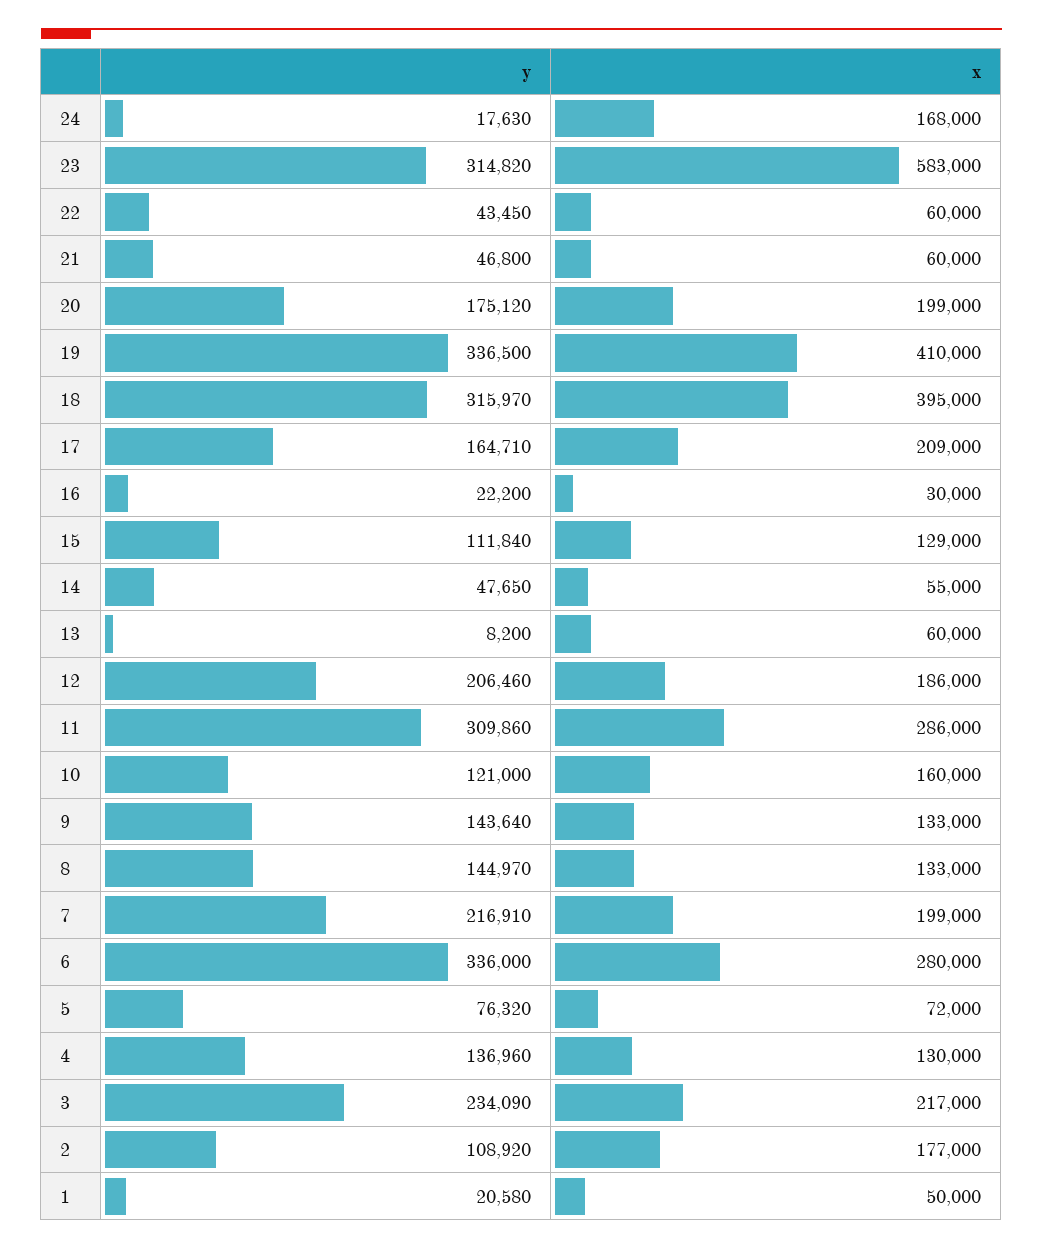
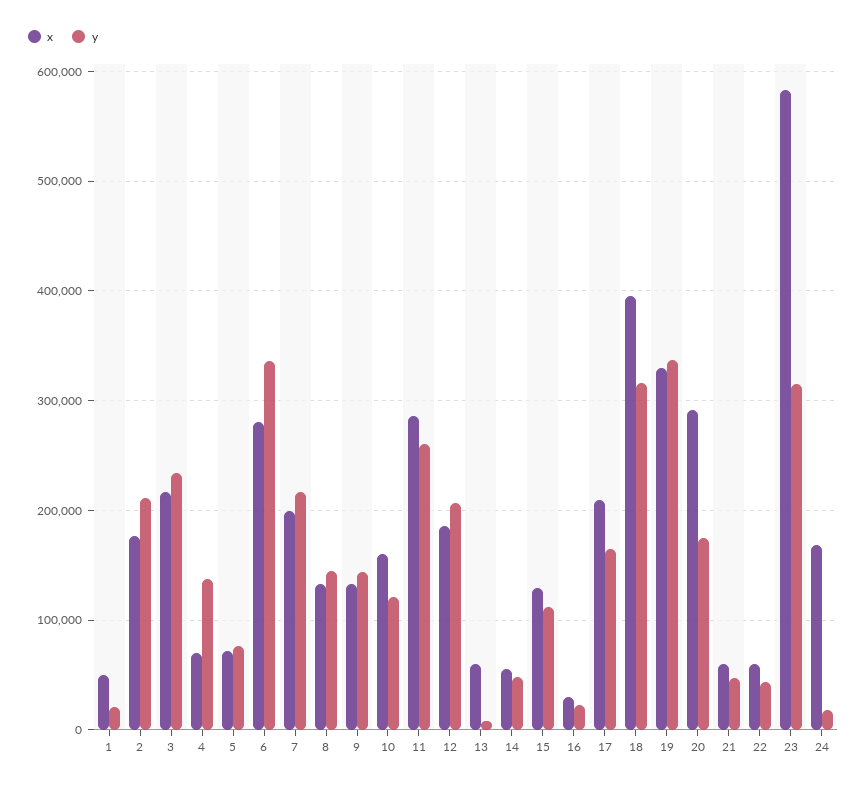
  {
    "y": {
      "24": 17630,
      "23": 314820,
      "22": 43450,
      "21": 46800,
      "20": 175120,
      "19": 336500,
      "18": 315970,
      "17": 164710,
      "16": 22200,
      "15": 111840,
      "14": 47650,
      "13": 8200,
      "12": 206460,
-     "11": 309860,
+     "11": 260000,
      "10": 121000,
      "9": 143640,
      "8": 144970,
      "7": 216910,
      "6": 336000,
      "5": 76320,
      "4": 136960,
      "3": 234090,
-     "2": 108920,
+     "2": 210000,
      "1": 20580
    },
    "x": {
      "24": 168000,
      "23": 583000,
      "22": 60000,
      "21": 60000,
-     "20": 199000,
+     "20": 290000,
-     "19": 410000,
+     "19": 330000,
      "18": 395000,
      "17": 209000,
      "16": 30000,
      "15": 129000,
      "14": 55000,
      "13": 60000,
      "12": 186000,
      "11": 286000,
      "10": 160000,
      "9": 133000,
      "8": 133000,
      "7": 199000,
      "6": 280000,
      "5": 72000,
-     "4": 130000,
+     "4": 70000,
      "3": 217000,
      "2": 177000,
      "1": 50000
    }
  }

